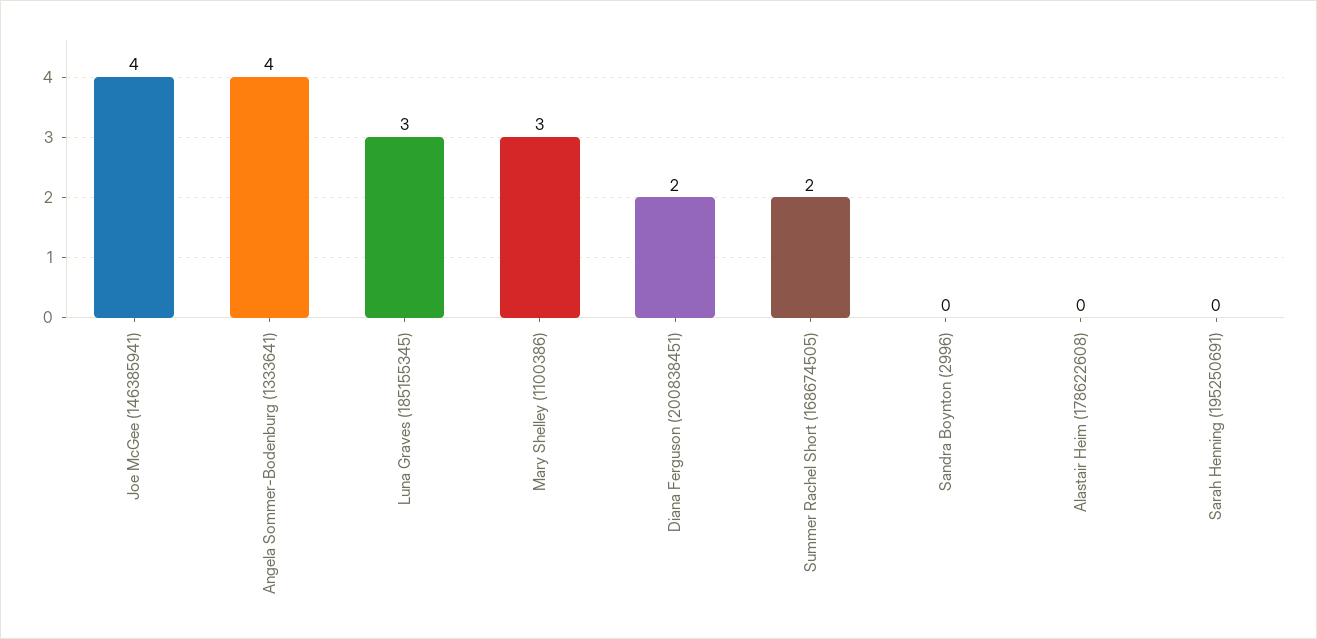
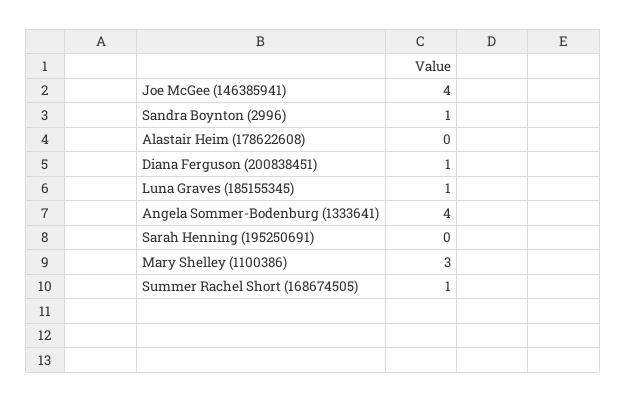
  {
    "Joe McGee (146385941)": 4,
    "Angela Sommer-Bodenburg (1333641)": 4,
-   "Luna Graves (185155345)": 3,
+   "Luna Graves (185155345)": 1,
    "Mary Shelley (1100386)": 3,
-   "Diana Ferguson (200838451)": 2,
+   "Diana Ferguson (200838451)": 1,
-   "Summer Rachel Short (168674505)": 2,
+   "Summer Rachel Short (168674505)": 1,
-   "Sandra Boynton (2996)": 0,
+   "Sandra Boynton (2996)": 1,
    "Alastair Heim (178622608)": 0,
    "Sarah Henning (195250691)": 0
  }

